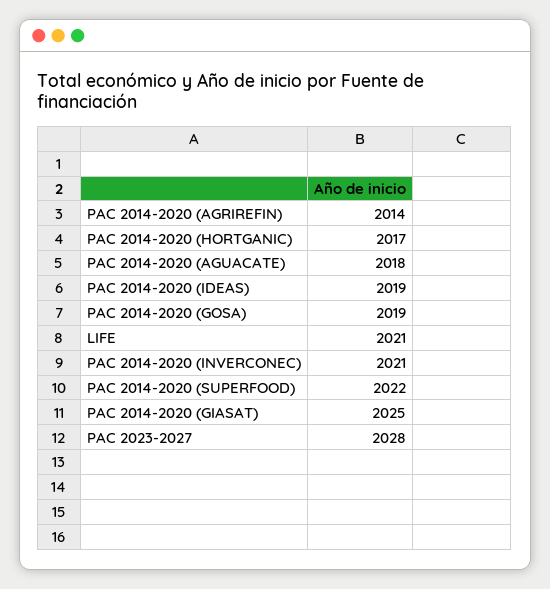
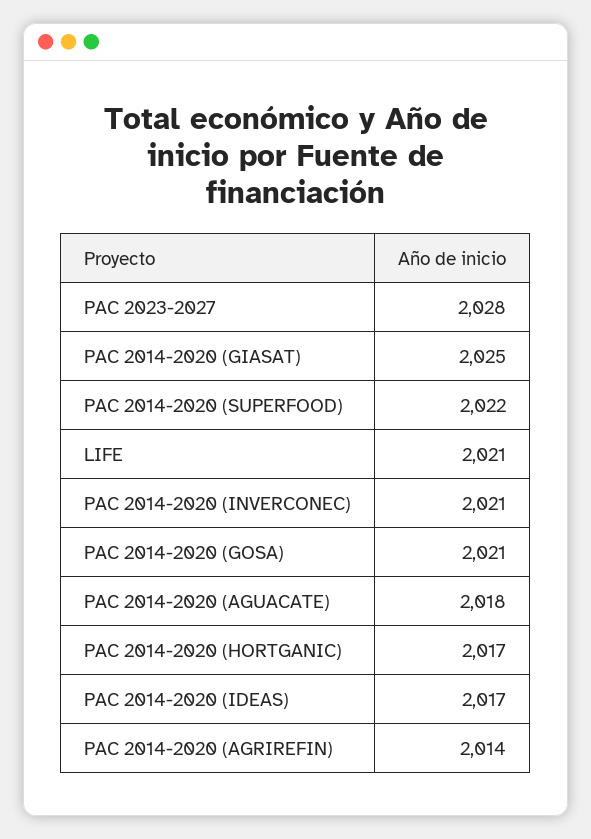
  {
    "PAC 2014-2020 (AGRIREFIN)": 2014,
    "PAC 2014-2020 (HORTGANIC)": 2017,
    "PAC 2014-2020 (AGUACATE)": 2018,
-   "PAC 2014-2020 (IDEAS)": 2019,
+   "PAC 2014-2020 (IDEAS)": 2017,
-   "PAC 2014-2020 (GOSA)": 2019,
+   "PAC 2014-2020 (GOSA)": 2021,
    "LIFE": 2021,
    "PAC 2014-2020 (INVERCONEC)": 2021,
    "PAC 2014-2020 (SUPERFOOD)": 2022,
    "PAC 2014-2020 (GIASAT)": 2025,
    "PAC 2023-2027": 2028
  }

